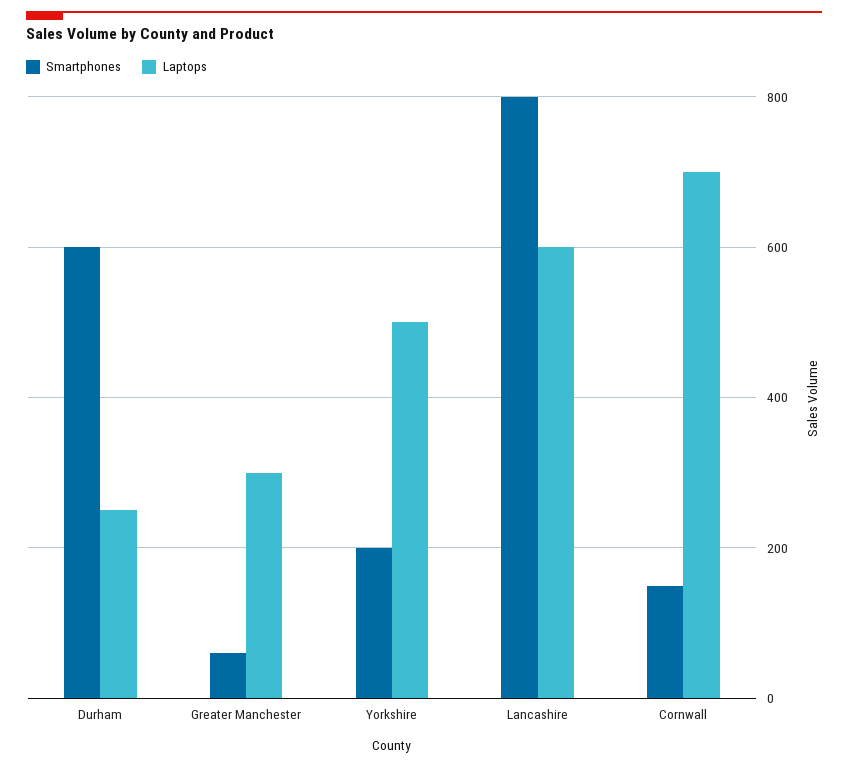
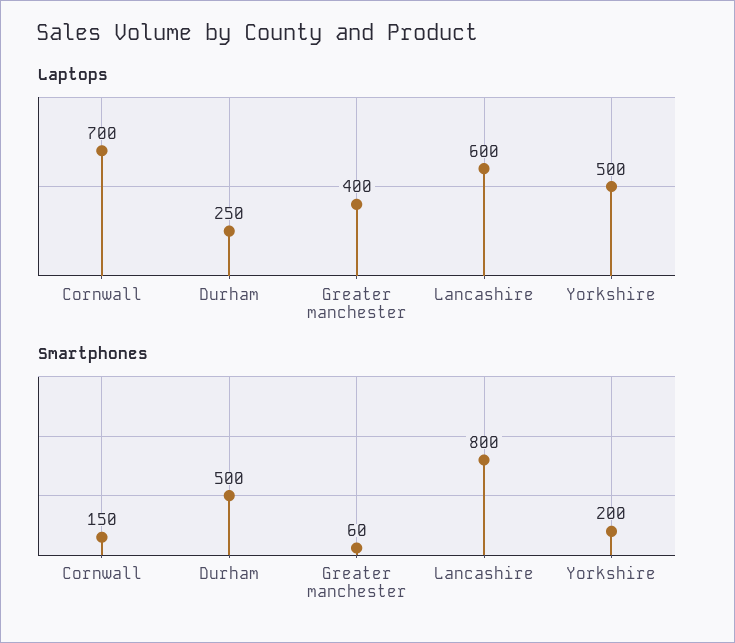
  {
    "Smartphones": {
-     "Durham": 600,
+     "Durham": 500,
      "Greater Manchester": 60,
      "Yorkshire": 200,
      "Lancashire": 800,
      "Cornwall": 150
    },
    "Laptops": {
      "Durham": 250,
-     "Greater Manchester": 300,
+     "Greater Manchester": 400,
      "Yorkshire": 500,
      "Lancashire": 600,
      "Cornwall": 700
    }
  }

